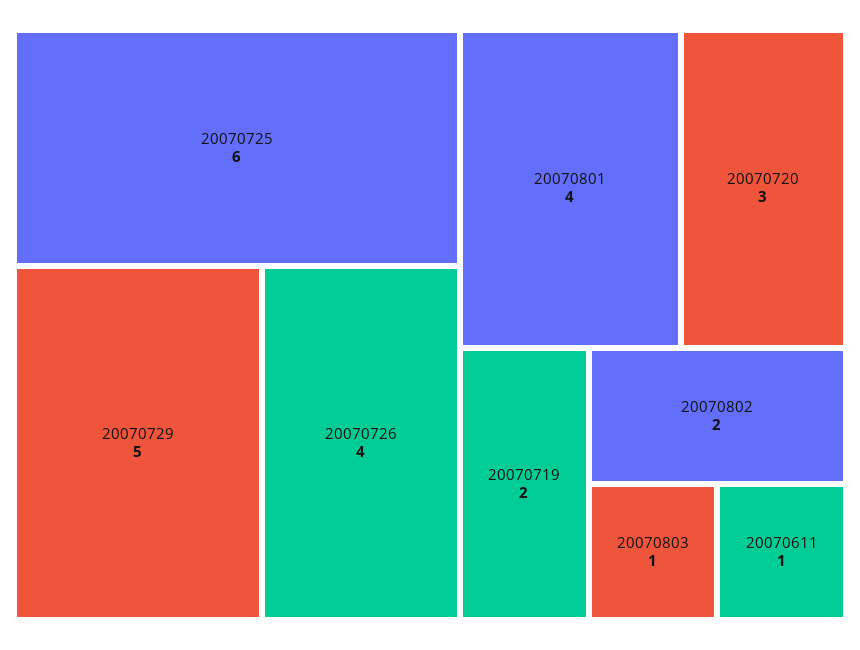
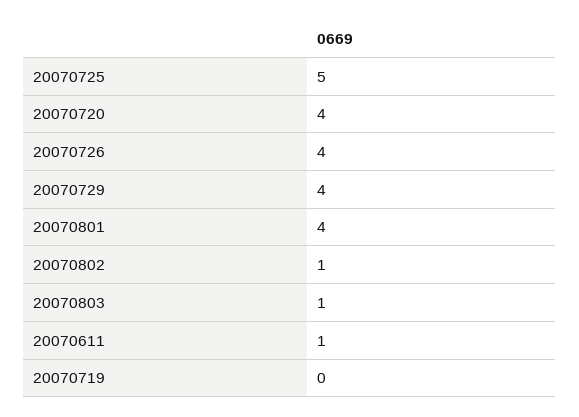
  {
-   "20070725": 6,
+   "20070725": 5,
-   "20070729": 5,
+   "20070729": 4,
    "20070726": 4,
    "20070801": 4,
-   "20070720": 3,
+   "20070720": 4,
-   "20070719": 2,
+   "20070719": 0,
-   "20070802": 2,
+   "20070802": 1,
    "20070803": 1,
    "20070611": 1
  }

